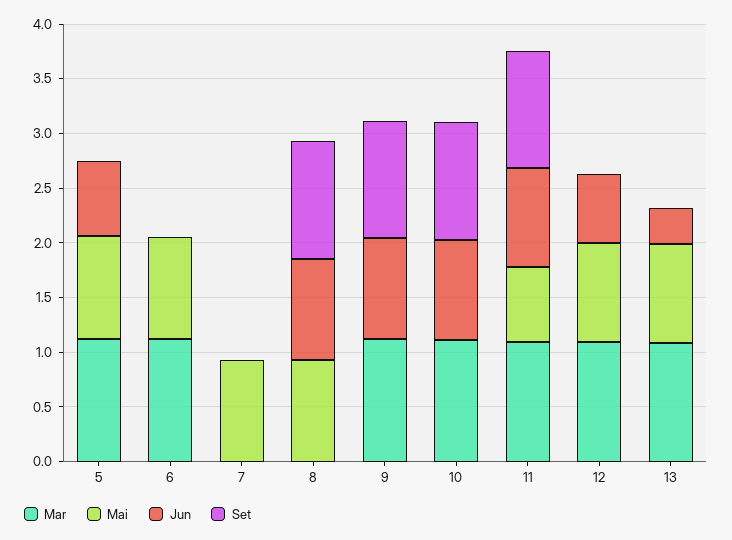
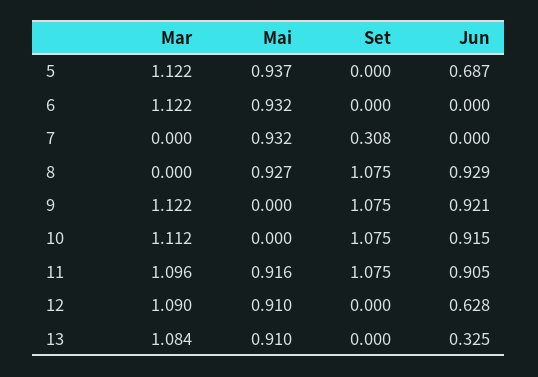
  {
    "Mar": {
      "5": 1.122,
      "6": 1.122,
      "7": 0,
      "8": 0,
      "9": 1.122,
      "10": 1.112,
      "11": 1.096,
      "12": 1.09,
      "13": 1.084
    },
    "Mai": {
      "5": 0.937,
      "6": 0.932,
      "7": 0.932,
      "8": 0.927,
      "9": 0,
      "10": 0,
-     "11": 0.7,
+     "11": 0.916,
      "12": 0.91,
      "13": 0.91
    },
    "Jun": {
      "5": 0.687,
      "6": 0,
      "7": 0,
      "8": 0.929,
      "9": 0.921,
      "10": 0.915,
      "11": 0.905,
      "12": 0.628,
      "13": 0.325
    },
    "Set": {
      "5": 0,
      "6": 0,
-     "7": 0,
+     "7": 0.308,
      "8": 1.075,
      "9": 1.075,
      "10": 1.075,
      "11": 1.075,
      "12": 0,
      "13": 0
    }
  }

